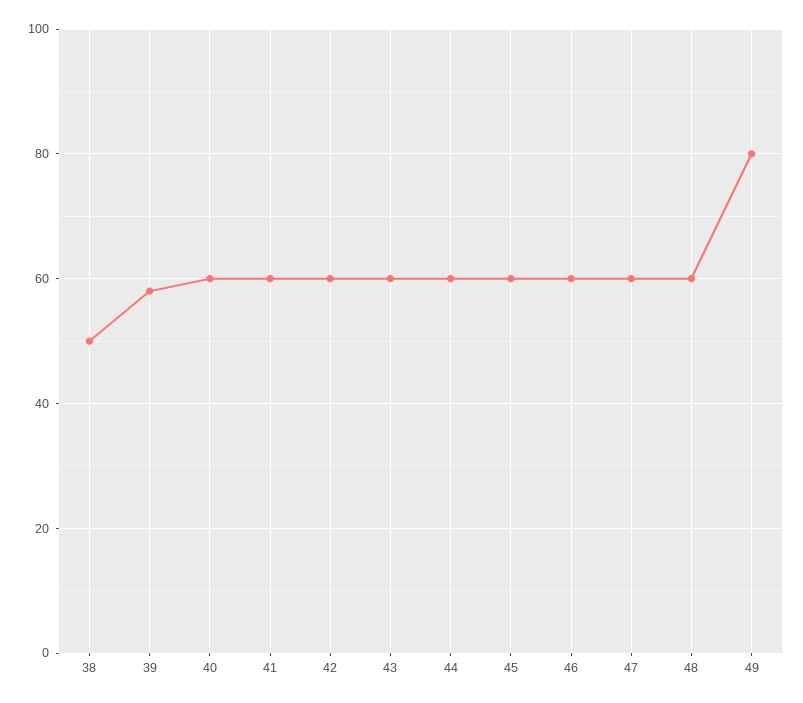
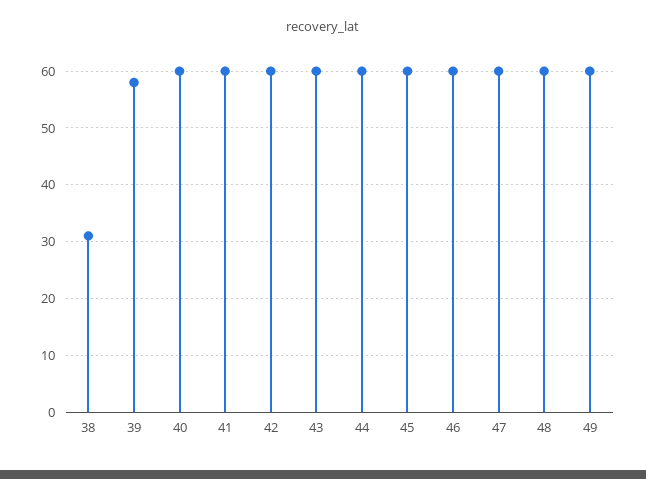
  {
-   "38": 50,
+   "38": 30,
    "39": 60,
    "40": 60,
    "41": 60,
    "42": 60,
    "43": 60,
    "44": 60,
    "45": 60,
    "46": 60,
    "47": 60,
    "48": 60,
-   "49": 80
+   "49": 60
  }

